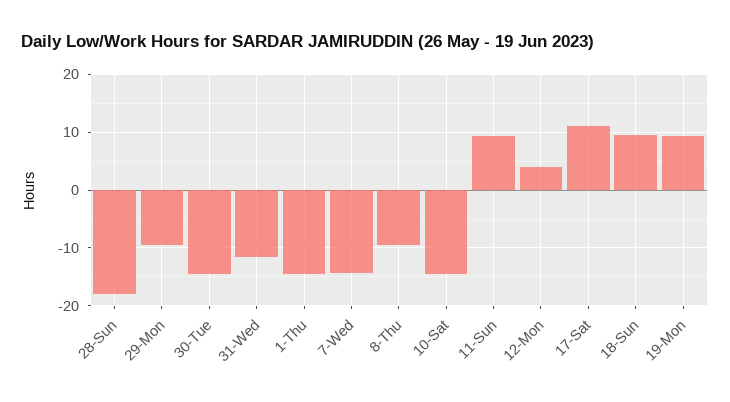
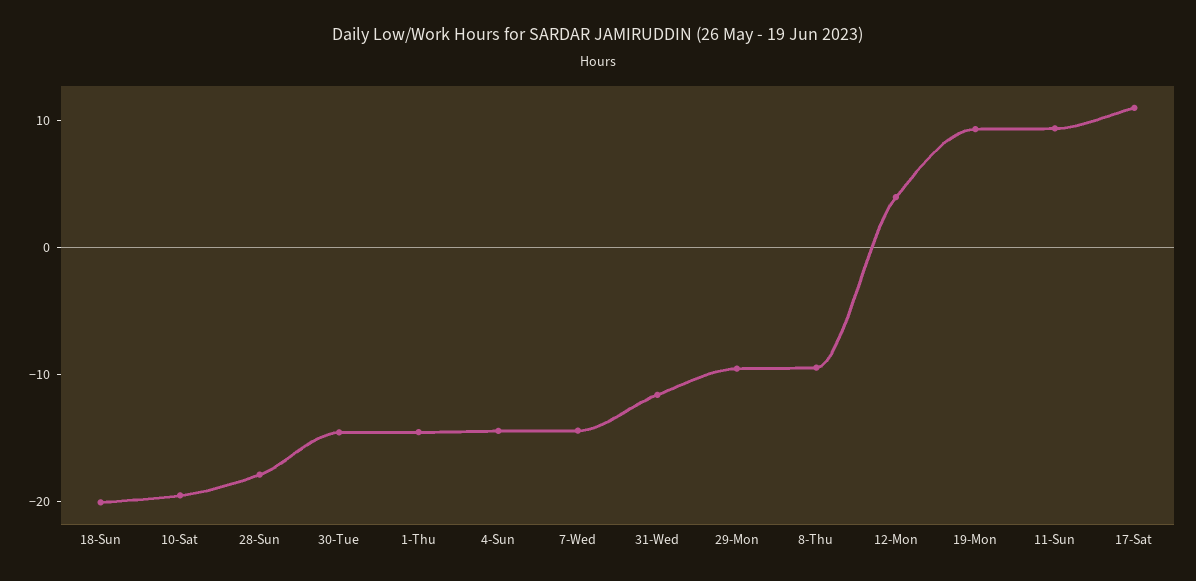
  {
    "28-Sun": -18,
    "29-Mon": -10,
    "30-Tue": -14,
    "31-Wed": -12,
    "1-Thu": -14,
    "7-Wed": -14,
    "8-Thu": -10,
-   "10-Sat": -14,
+   "10-Sat": -20,
    "11-Sun": 10,
    "12-Mon": 4,
    "17-Sat": 12,
-   "18-Sun": 10,
+   "18-Sun": -20,
-   "19-Mon": 10
+   "19-Mon": 10,
+   "4-Sun": -14
  }

